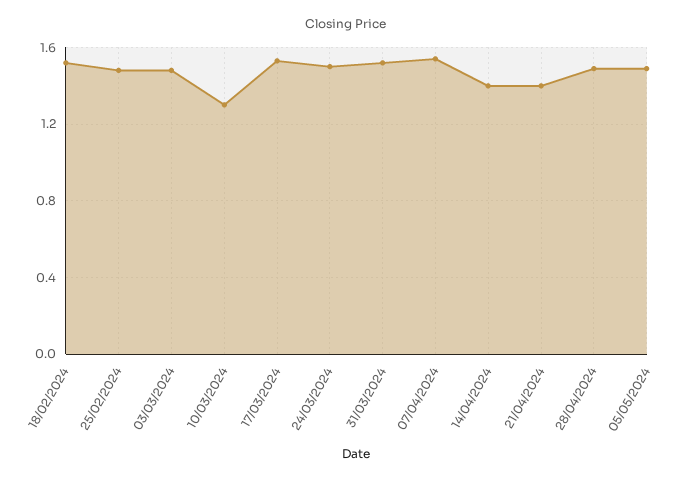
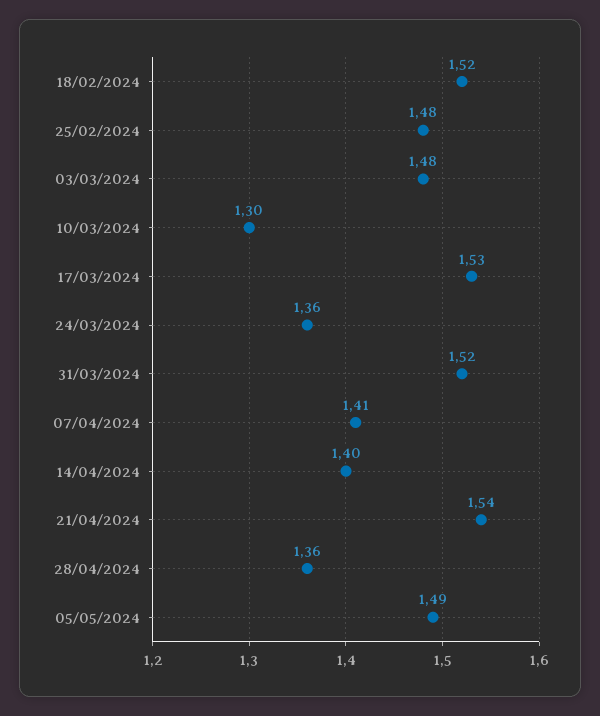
  {
    "18/02/2024": 1.52,
    "25/02/2024": 1.48,
    "03/03/2024": 1.48,
    "10/03/2024": 1.3,
    "17/03/2024": 1.53,
-   "24/03/2024": 1.5,
+   "24/03/2024": 1.36,
    "31/03/2024": 1.52,
-   "07/04/2024": 1.55,
+   "07/04/2024": 1.41,
    "14/04/2024": 1.4,
-   "21/04/2024": 1.4,
+   "21/04/2024": 1.54,
-   "28/04/2024": 1.5,
+   "28/04/2024": 1.36,
    "05/05/2024": 1.49
  }

